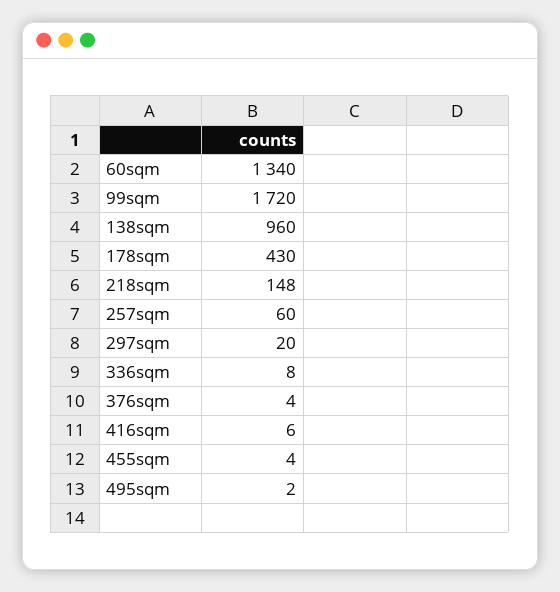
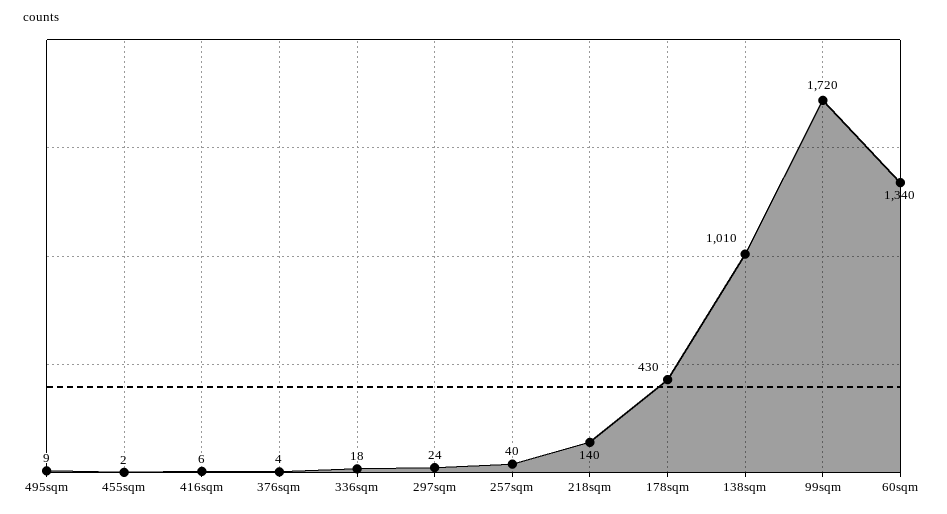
  {
    "60sqm": 1340,
    "99sqm": 1720,
-   "138sqm": 960,
+   "138sqm": 1010,
    "178sqm": 430,
-   "218sqm": 148,
+   "218sqm": 140,
-   "257sqm": 60,
+   "257sqm": 40,
-   "297sqm": 20,
+   "297sqm": 24,
-   "336sqm": 8,
+   "336sqm": 18,
    "376sqm": 4,
    "416sqm": 6,
-   "455sqm": 4,
+   "455sqm": 2,
-   "495sqm": 2
+   "495sqm": 9
  }

